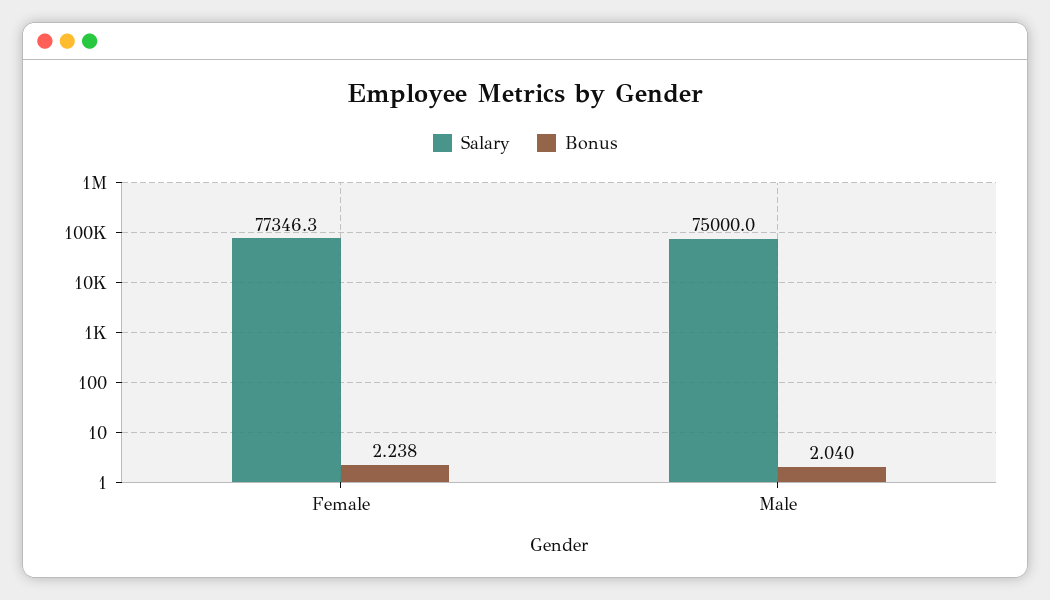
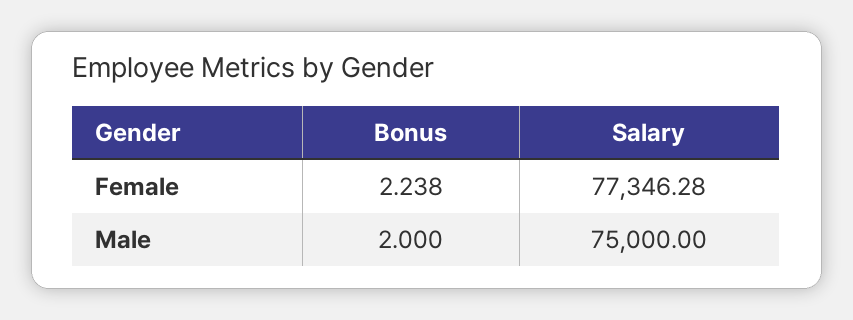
  {
    "Salary": {
      "Female": 77346.28,
      "Male": 75000
    },
    "Bonus": {
      "Female": 2.238,
-     "Male": 2.04
+     "Male": 2
    }
  }

